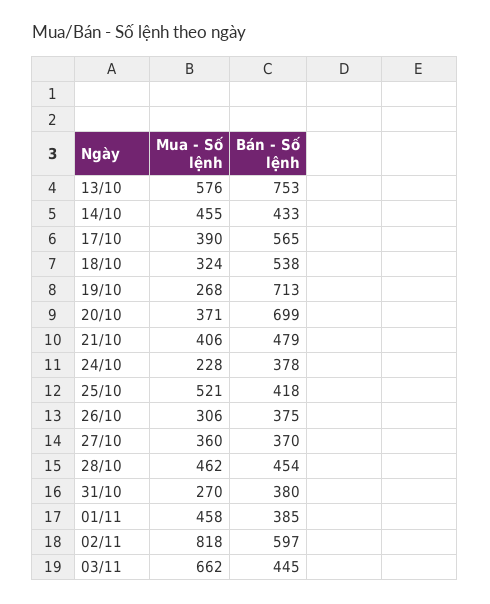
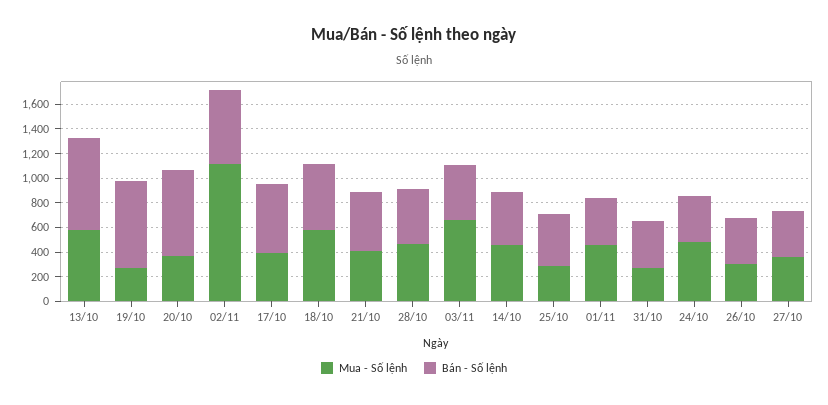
  {
    "Mua - Số lệnh": {
      "13/10": 576,
      "14/10": 455,
      "17/10": 390,
-     "18/10": 324,
+     "18/10": 600,
      "19/10": 268,
      "20/10": 371,
      "21/10": 406,
-     "24/10": 228,
+     "24/10": 500,
-     "25/10": 521,
+     "25/10": 300,
      "26/10": 306,
      "27/10": 360,
      "28/10": 462,
      "31/10": 270,
      "01/11": 458,
-     "02/11": 818,
+     "02/11": 1100,
      "03/11": 662
    },
    "Bán - Số lệnh": {
      "13/10": 753,
      "14/10": 433,
      "17/10": 565,
      "18/10": 538,
      "19/10": 713,
      "20/10": 699,
      "21/10": 479,
      "24/10": 378,
      "25/10": 418,
      "26/10": 375,
      "27/10": 370,
      "28/10": 454,
      "31/10": 380,
      "01/11": 385,
      "02/11": 597,
      "03/11": 445
    }
  }

